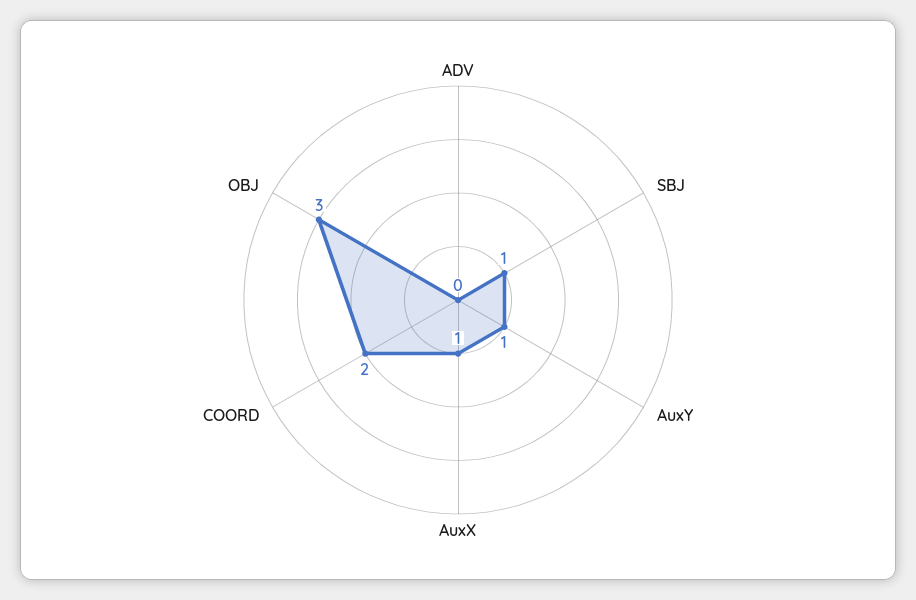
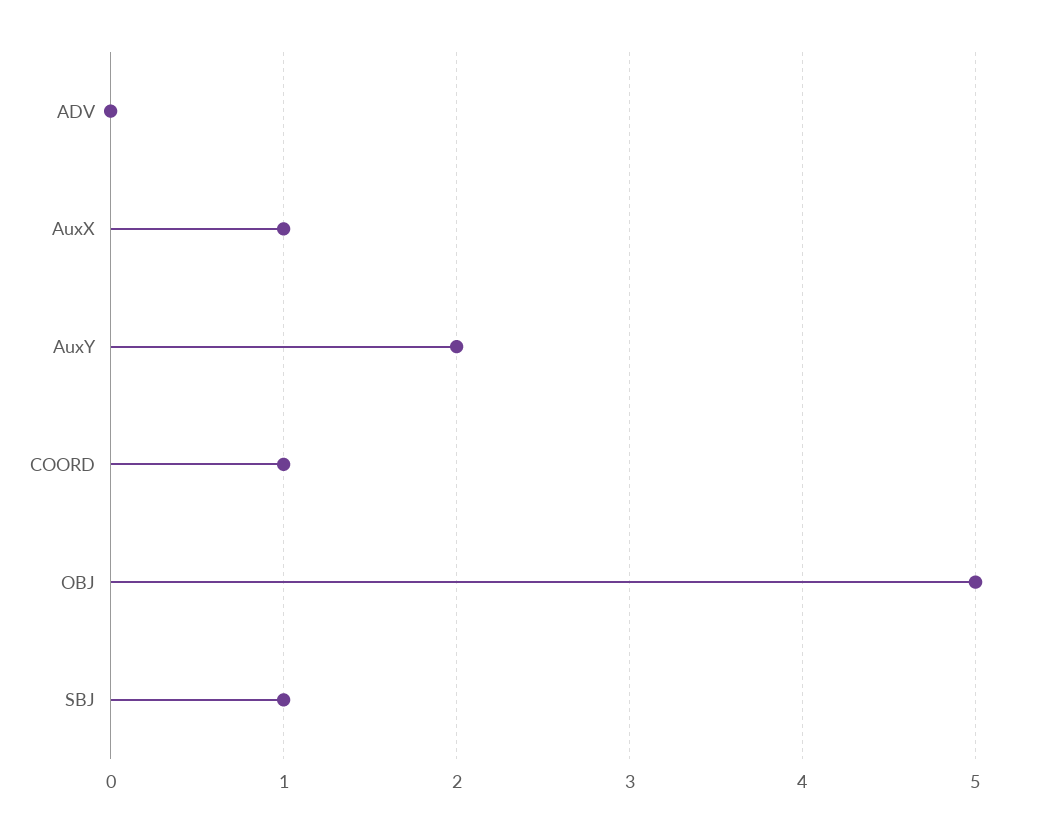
  {
    "ADV": 0,
    "SBJ": 1,
-   "AuxY": 1,
+   "AuxY": 2,
    "AuxX": 1,
-   "COORD": 2,
+   "COORD": 1,
-   "OBJ": 3
+   "OBJ": 5
  }

